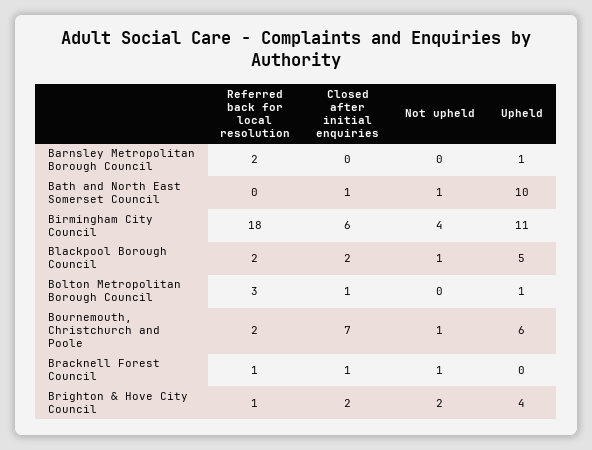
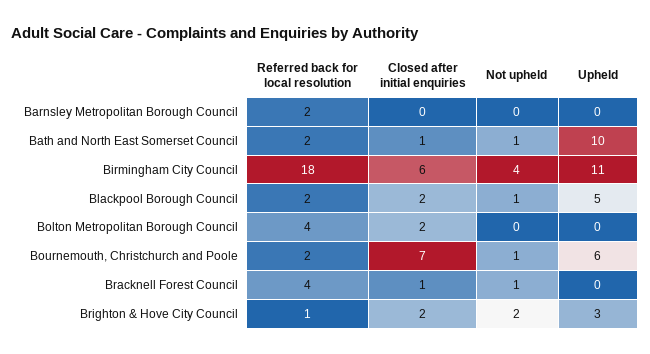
  {
    "Referred back for local resolution": {
      "Barnsley Metropolitan Borough Council": 2,
-     "Bath and North East Somerset Council": 0,
+     "Bath and North East Somerset Council": 2,
      "Birmingham City Council": 18,
      "Blackpool Borough Council": 2,
-     "Bolton Metropolitan Borough Council": 3,
+     "Bolton Metropolitan Borough Council": 4,
      "Bournemouth, Christchurch and Poole": 2,
-     "Bracknell Forest Council": 1,
+     "Bracknell Forest Council": 4,
      "Brighton & Hove City Council": 1
    },
    "Closed after initial enquiries": {
      "Barnsley Metropolitan Borough Council": 0,
      "Bath and North East Somerset Council": 1,
      "Birmingham City Council": 6,
      "Blackpool Borough Council": 2,
-     "Bolton Metropolitan Borough Council": 1,
+     "Bolton Metropolitan Borough Council": 2,
      "Bournemouth, Christchurch and Poole": 7,
      "Bracknell Forest Council": 1,
      "Brighton & Hove City Council": 2
    },
    "Not upheld": {
      "Barnsley Metropolitan Borough Council": 0,
      "Bath and North East Somerset Council": 1,
      "Birmingham City Council": 4,
      "Blackpool Borough Council": 1,
      "Bolton Metropolitan Borough Council": 0,
      "Bournemouth, Christchurch and Poole": 1,
      "Bracknell Forest Council": 1,
      "Brighton & Hove City Council": 2
    },
    "Upheld": {
-     "Barnsley Metropolitan Borough Council": 1,
+     "Barnsley Metropolitan Borough Council": 0,
      "Bath and North East Somerset Council": 10,
      "Birmingham City Council": 11,
      "Blackpool Borough Council": 5,
-     "Bolton Metropolitan Borough Council": 1,
+     "Bolton Metropolitan Borough Council": 0,
      "Bournemouth, Christchurch and Poole": 6,
      "Bracknell Forest Council": 0,
-     "Brighton & Hove City Council": 4
+     "Brighton & Hove City Council": 3
    }
  }

